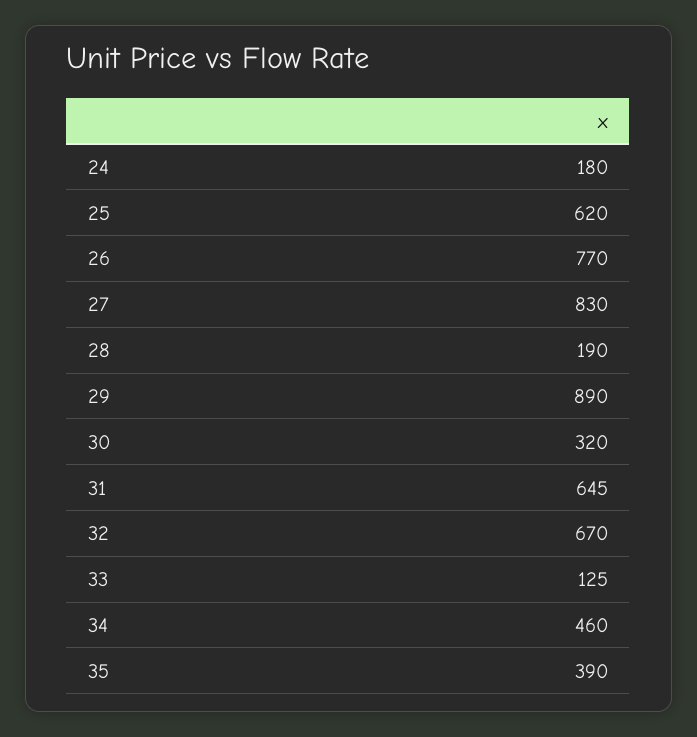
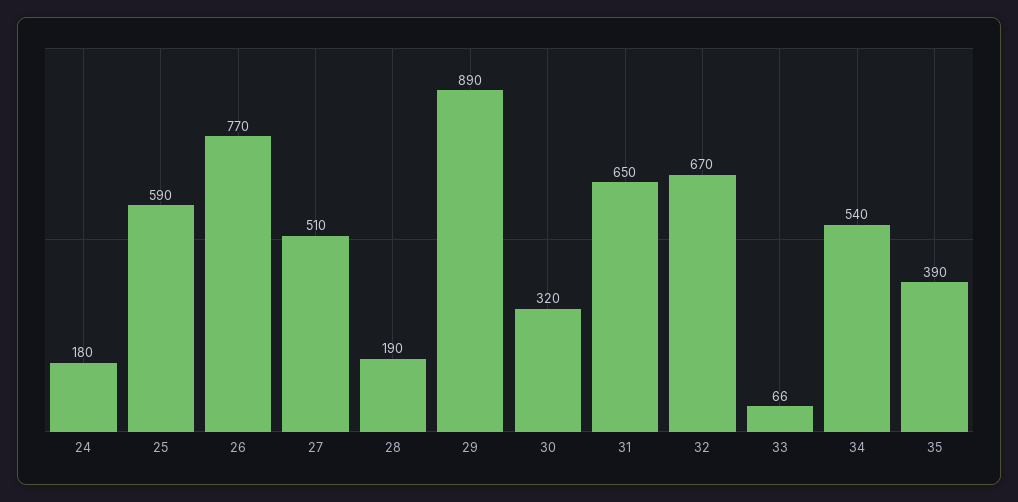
  {
    "24": 180,
-   "25": 620,
+   "25": 590,
    "26": 770,
-   "27": 830,
+   "27": 510,
    "28": 190,
    "29": 890,
    "30": 320,
-   "31": 645,
+   "31": 650,
    "32": 670,
-   "33": 125,
+   "33": 66,
-   "34": 460,
+   "34": 540,
    "35": 390
  }

